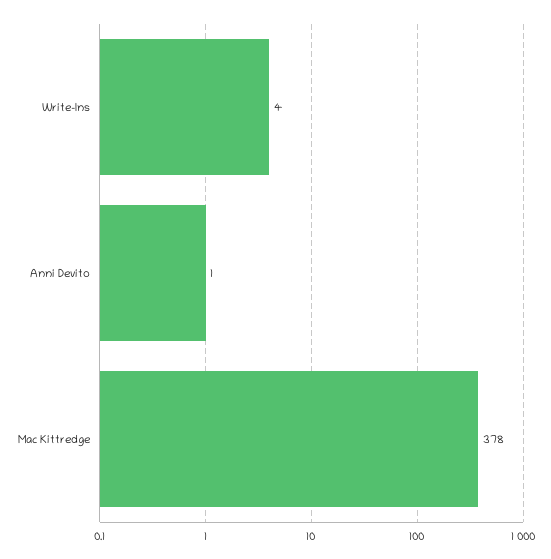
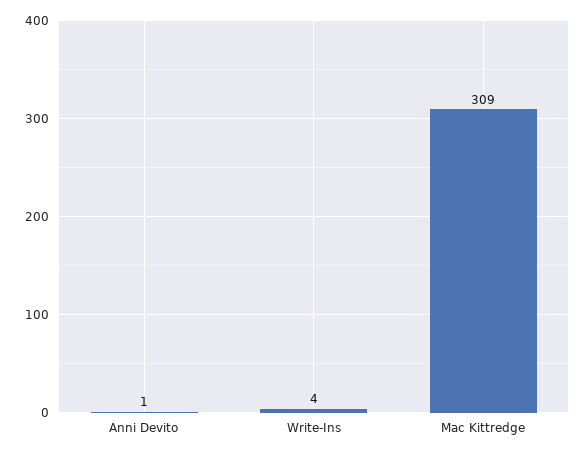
  {
    "Write-Ins": 4,
    "Anni Devito": 1,
-   "Mac Kittredge": 378
+   "Mac Kittredge": 309
  }

